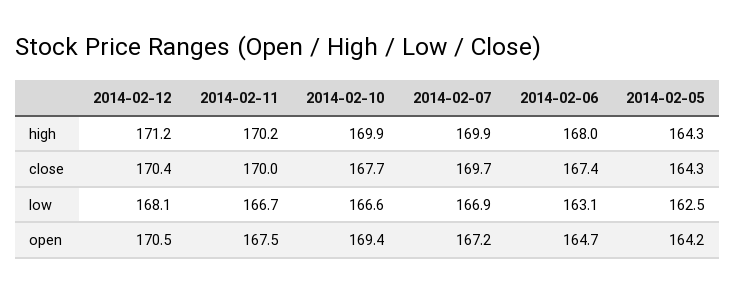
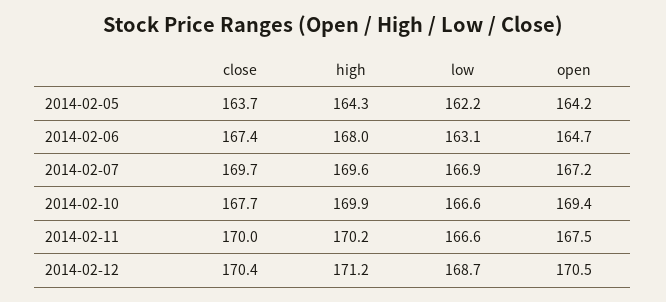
  {
    "2014-02-12": {
      "high": 171.2,
      "close": 170.4,
-     "low": 168.1,
+     "low": 168.7,
      "open": 170.5
    },
    "2014-02-11": {
      "high": 170.2,
      "close": 170,
-     "low": 166.7,
+     "low": 166.6,
      "open": 167.5
    },
    "2014-02-10": {
      "high": 169.9,
      "close": 167.7,
      "low": 166.6,
      "open": 169.4
    },
    "2014-02-07": {
-     "high": 169.9,
+     "high": 169.6,
      "close": 169.7,
      "low": 166.9,
      "open": 167.2
    },
    "2014-02-06": {
      "high": 168,
      "close": 167.4,
      "low": 163.1,
      "open": 164.7
    },
    "2014-02-05": {
      "high": 164.3,
-     "close": 164.3,
+     "close": 163.7,
-     "low": 162.5,
+     "low": 162.2,
      "open": 164.2
    }
  }

